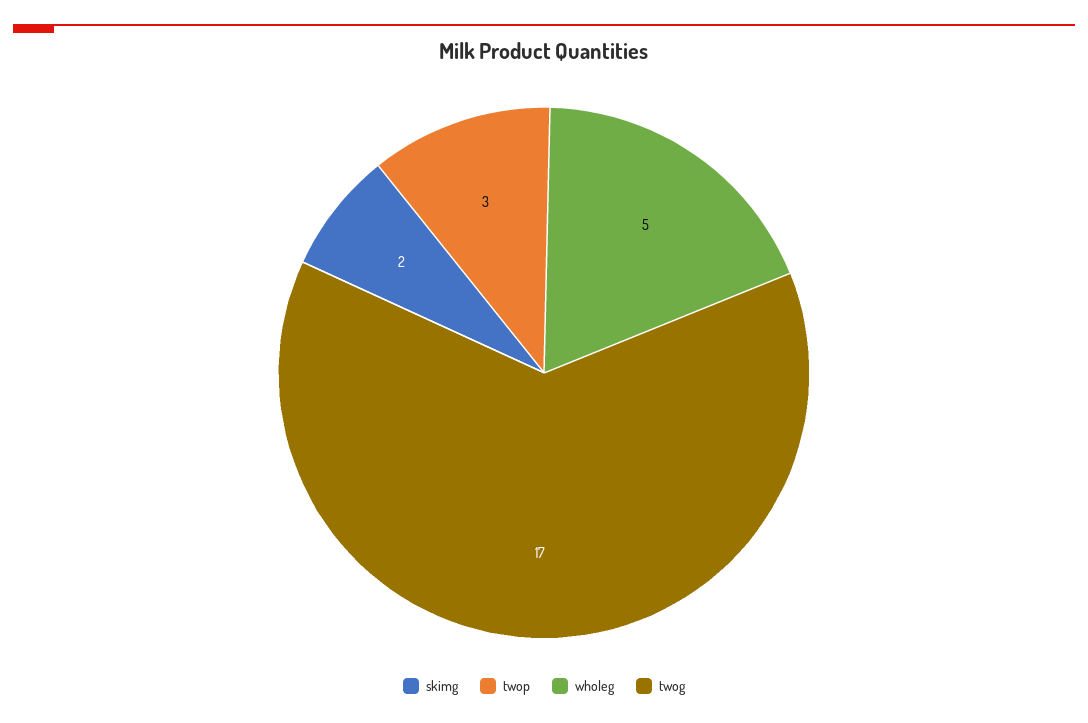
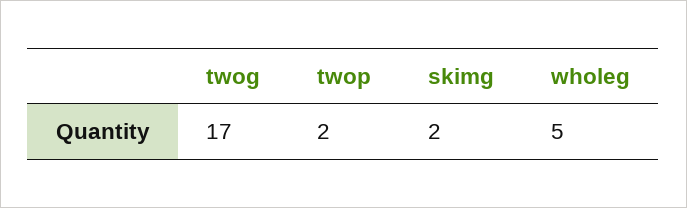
  {
    "skimg": 2,
-   "twop": 3,
+   "twop": 2,
    "wholeg": 5,
    "twog": 17
  }

